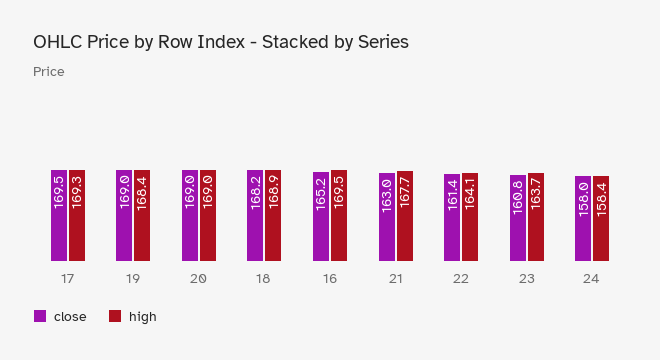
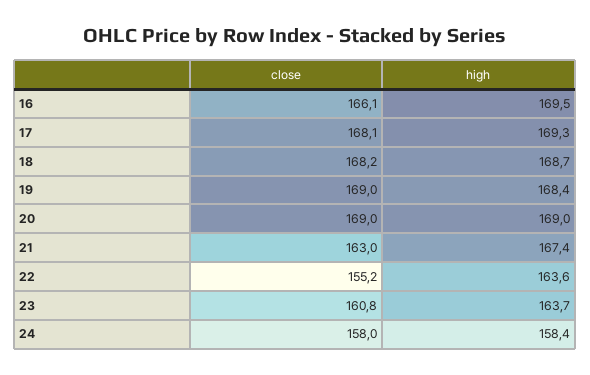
  {
    "close": {
-     "17": 169.5,
+     "17": 168.1,
      "19": 169,
      "20": 169,
      "18": 168.2,
-     "16": 165.2,
+     "16": 166.1,
      "21": 163,
-     "22": 161.4,
+     "22": 155.2,
      "23": 160.8,
      "24": 158
    },
    "high": {
      "17": 169.3,
      "19": 168.4,
      "20": 169,
-     "18": 168.9,
+     "18": 168.7,
      "16": 169.5,
-     "21": 167.7,
+     "21": 167.4,
-     "22": 164.1,
+     "22": 163.6,
      "23": 163.7,
      "24": 158.4
    }
  }

